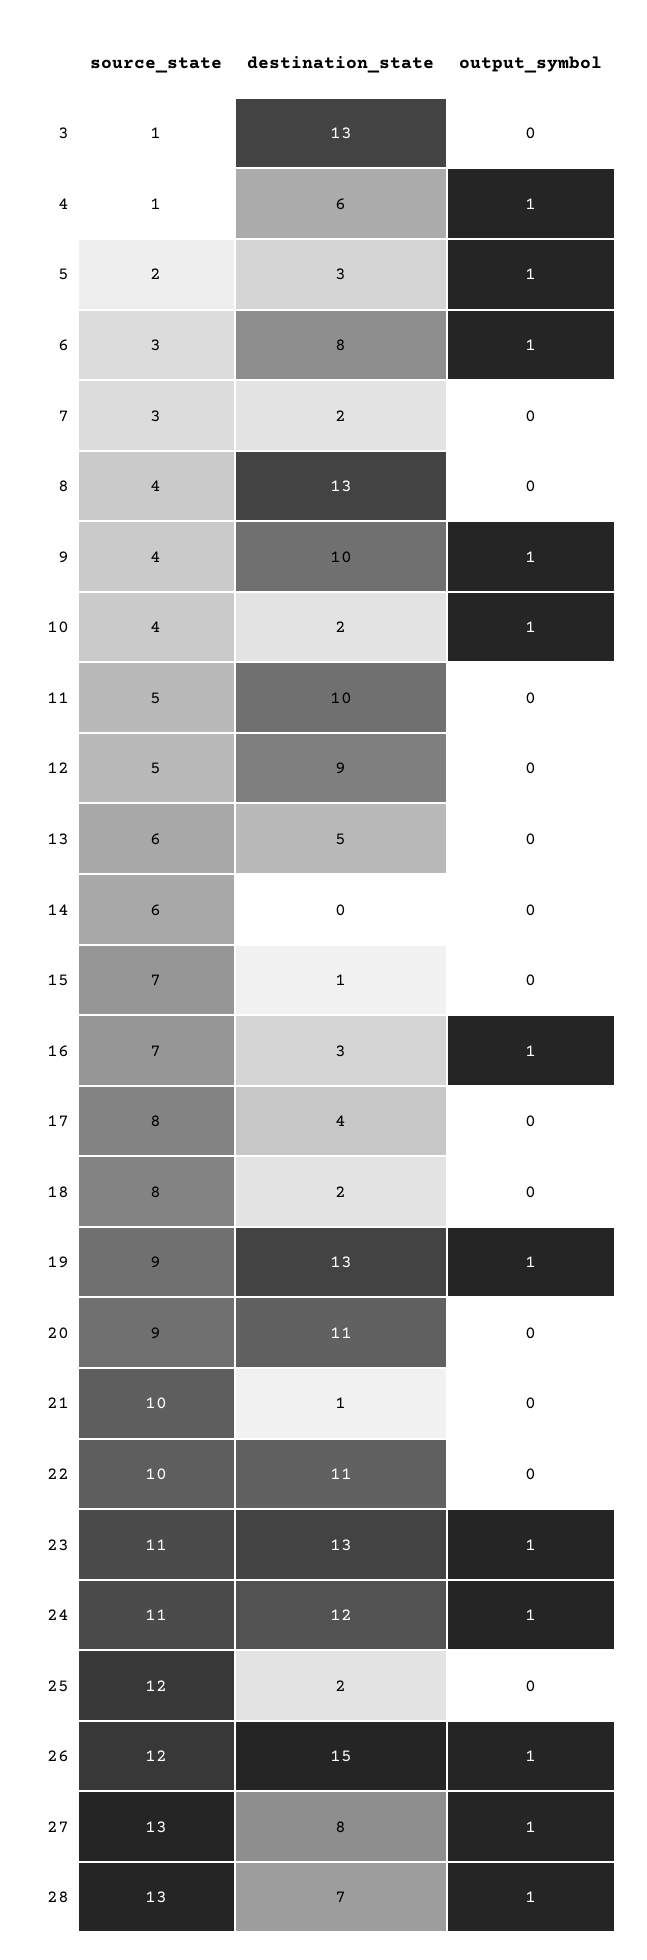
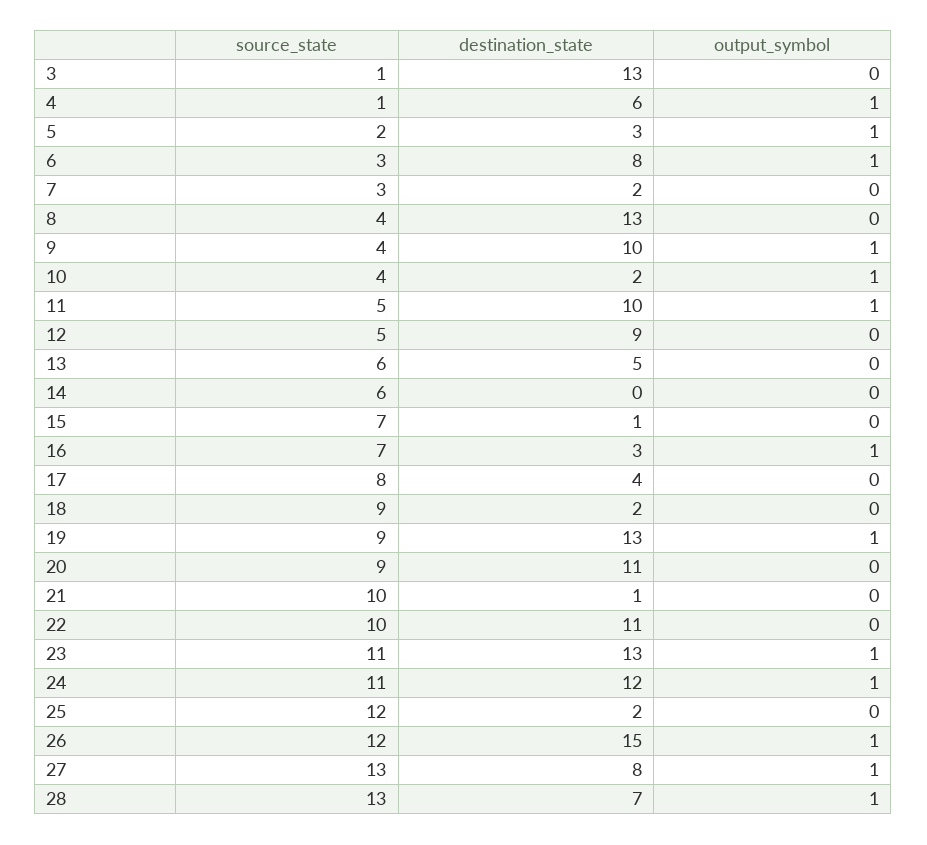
  {
    "source_state": {
      "3": 1,
      "4": 1,
      "5": 2,
      "6": 3,
      "7": 3,
      "8": 4,
      "9": 4,
      "10": 4,
      "11": 5,
      "12": 5,
      "13": 6,
      "14": 6,
      "15": 7,
      "16": 7,
      "17": 8,
-     "18": 8,
+     "18": 9,
      "19": 9,
      "20": 9,
      "21": 10,
      "22": 10,
      "23": 11,
      "24": 11,
      "25": 12,
      "26": 12,
      "27": 13,
      "28": 13
    },
    "destination_state": {
      "3": 13,
      "4": 6,
      "5": 3,
      "6": 8,
      "7": 2,
      "8": 13,
      "9": 10,
      "10": 2,
      "11": 10,
      "12": 9,
      "13": 5,
      "14": 0,
      "15": 1,
      "16": 3,
      "17": 4,
      "18": 2,
      "19": 13,
      "20": 11,
      "21": 1,
      "22": 11,
      "23": 13,
      "24": 12,
      "25": 2,
      "26": 15,
      "27": 8,
      "28": 7
    },
    "output_symbol": {
      "3": 0,
      "4": 1,
      "5": 1,
      "6": 1,
      "7": 0,
      "8": 0,
      "9": 1,
      "10": 1,
-     "11": 0,
+     "11": 1,
      "12": 0,
      "13": 0,
      "14": 0,
      "15": 0,
      "16": 1,
      "17": 0,
      "18": 0,
      "19": 1,
      "20": 0,
      "21": 0,
      "22": 0,
      "23": 1,
      "24": 1,
      "25": 0,
      "26": 1,
      "27": 1,
      "28": 1
    }
  }

